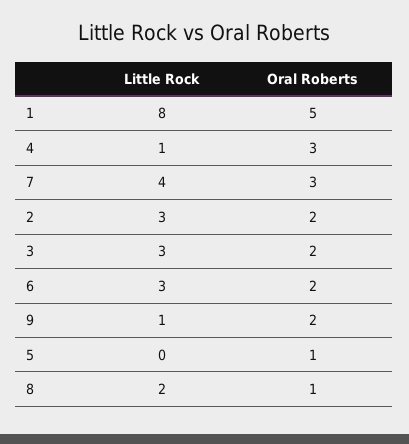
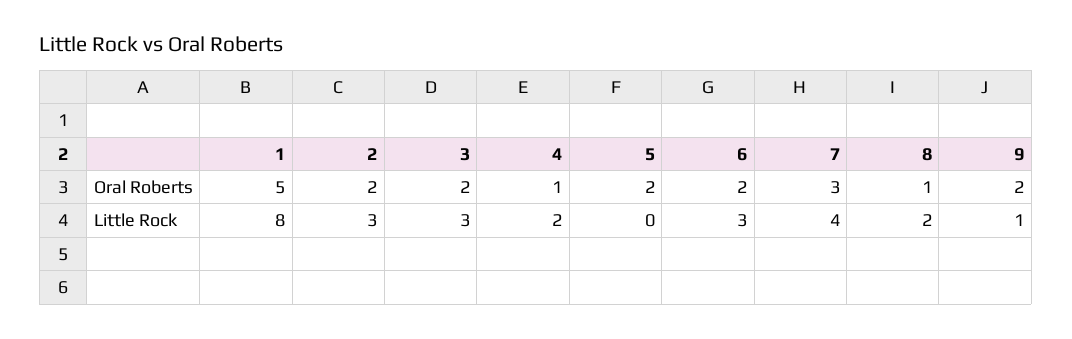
  {
    "Little Rock": {
      "1": 8,
-     "4": 1,
+     "4": 2,
      "7": 4,
      "2": 3,
      "3": 3,
      "6": 3,
      "9": 1,
      "5": 0,
      "8": 2
    },
    "Oral Roberts": {
      "1": 5,
-     "4": 3,
+     "4": 1,
      "7": 3,
      "2": 2,
      "3": 2,
      "6": 2,
      "9": 2,
-     "5": 1,
+     "5": 2,
      "8": 1
    }
  }

